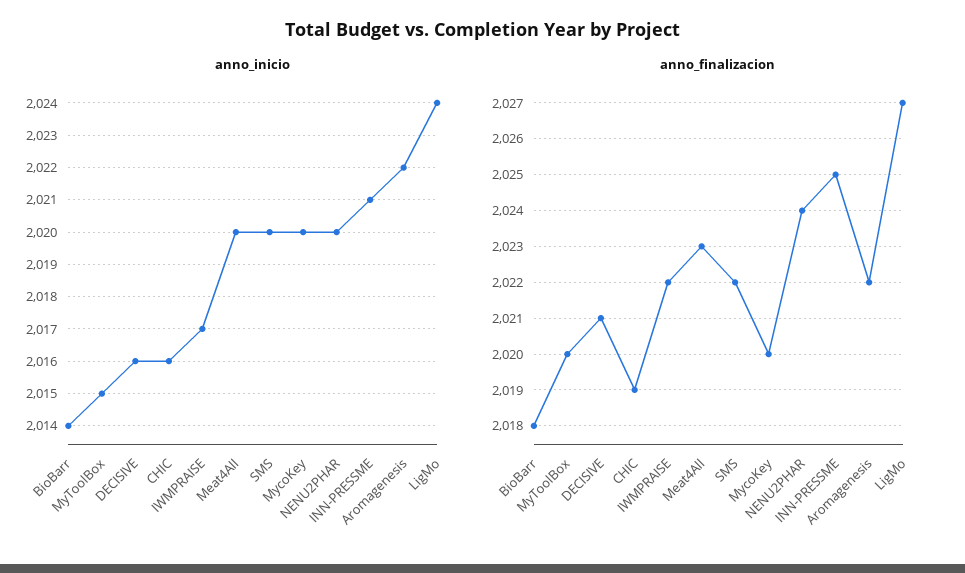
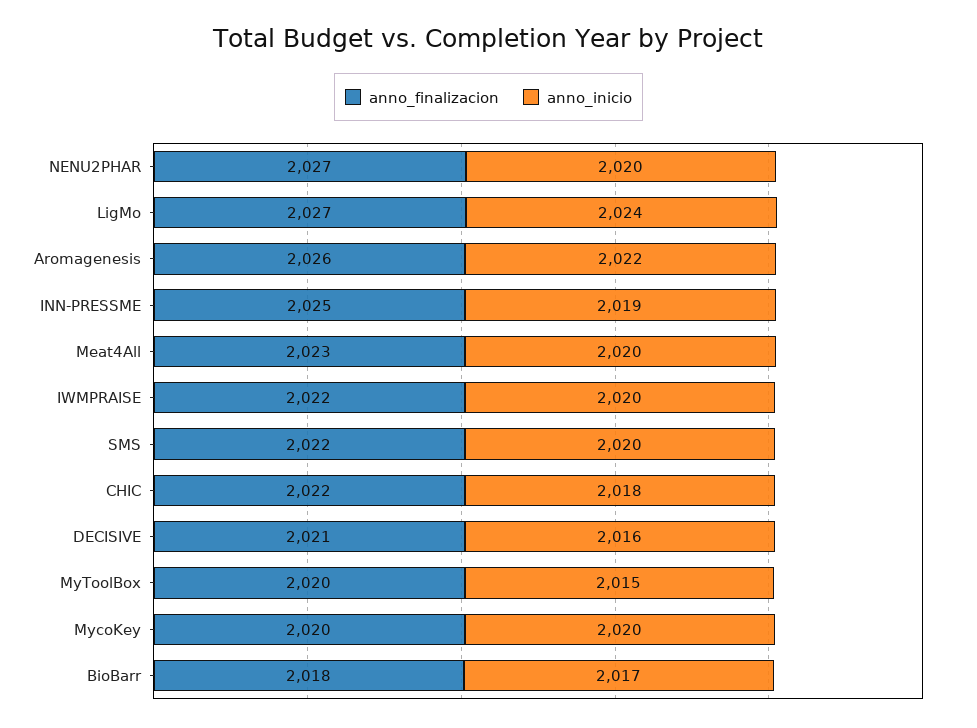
  {
    "anno_inicio": {
-     "BioBarr": 2014,
+     "BioBarr": 2017,
      "MyToolBox": 2015,
      "DECISIVE": 2016,
-     "CHIC": 2016,
+     "CHIC": 2018,
-     "IWMPRAISE": 2017,
+     "IWMPRAISE": 2020,
      "Meat4All": 2020,
      "SMS": 2020,
      "MycoKey": 2020,
      "NENU2PHAR": 2020,
-     "INN-PRESSME": 2021,
+     "INN-PRESSME": 2019,
      "Aromagenesis": 2022,
      "LigMo": 2024
    },
    "anno_finalizacion": {
      "BioBarr": 2018,
      "MyToolBox": 2020,
      "DECISIVE": 2021,
-     "CHIC": 2019,
+     "CHIC": 2022,
      "IWMPRAISE": 2022,
      "Meat4All": 2023,
      "SMS": 2022,
      "MycoKey": 2020,
-     "NENU2PHAR": 2024,
+     "NENU2PHAR": 2027,
      "INN-PRESSME": 2025,
-     "Aromagenesis": 2022,
+     "Aromagenesis": 2026,
      "LigMo": 2027
    }
  }

